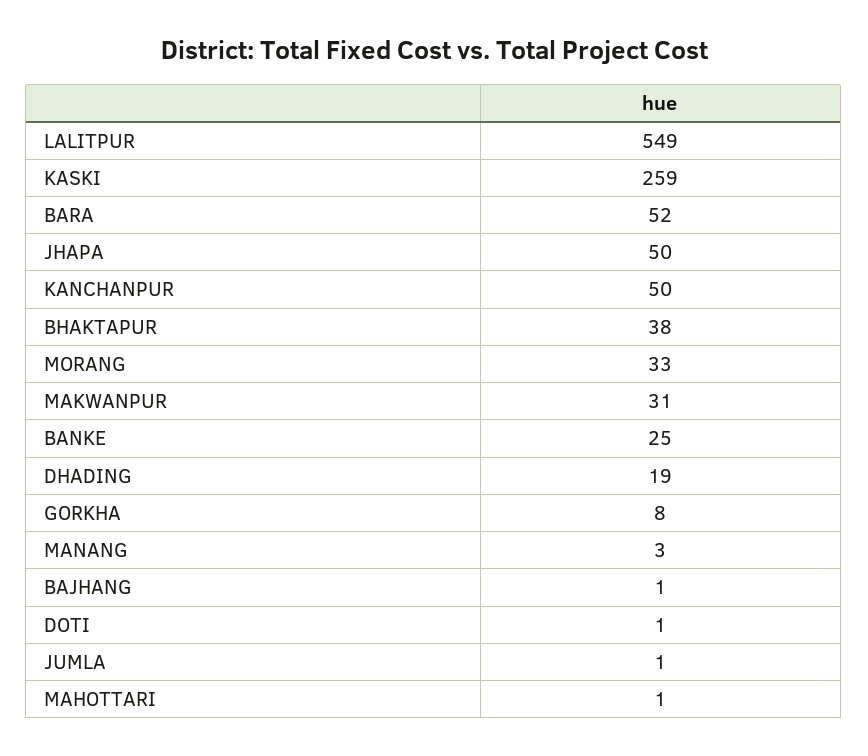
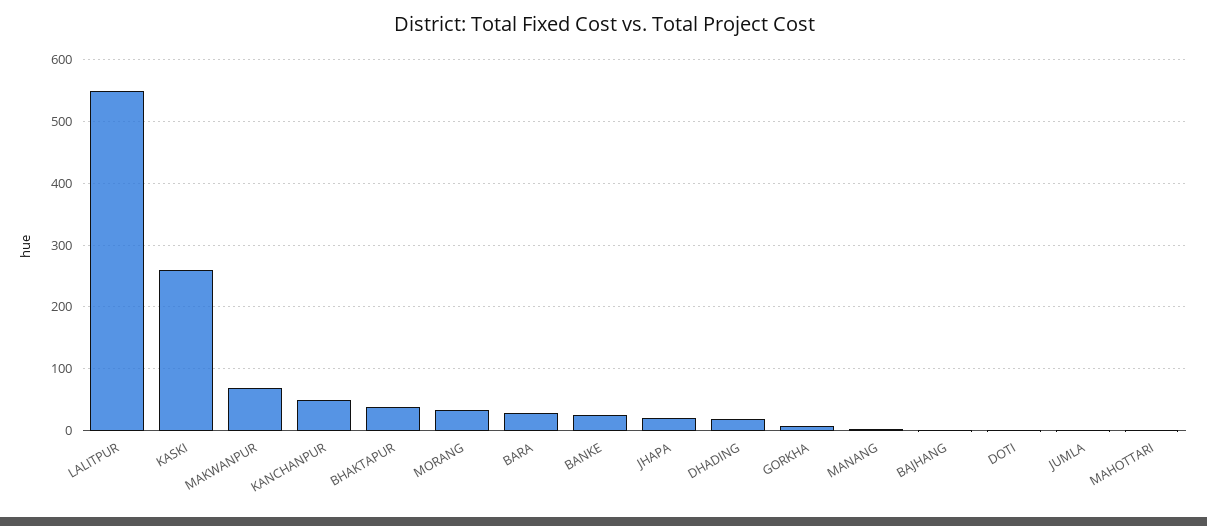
  {
    "LALITPUR": 549,
    "KASKI": 259,
-   "BARA": 52,
+   "BARA": 30,
-   "JHAPA": 50,
+   "JHAPA": 20,
    "KANCHANPUR": 50,
    "BHAKTAPUR": 38,
    "MORANG": 33,
-   "MAKWANPUR": 31,
+   "MAKWANPUR": 70,
    "BANKE": 25,
    "DHADING": 19,
    "GORKHA": 8,
    "MANANG": 3,
    "BAJHANG": 1,
    "DOTI": 1,
    "JUMLA": 1,
    "MAHOTTARI": 1
  }

